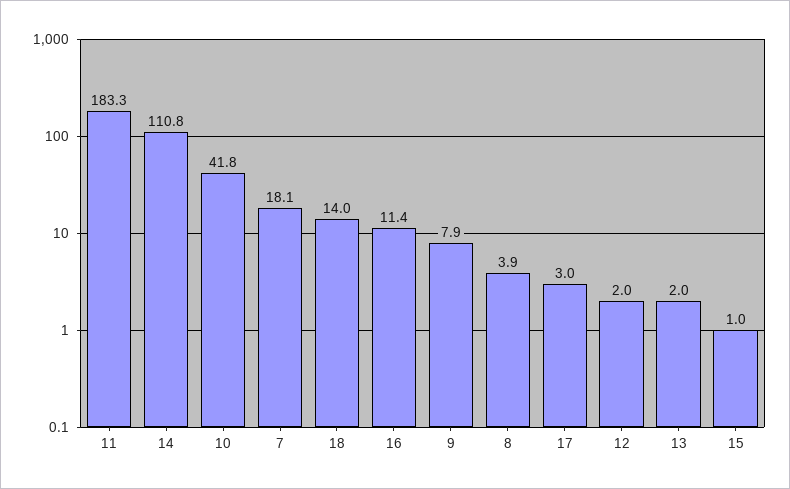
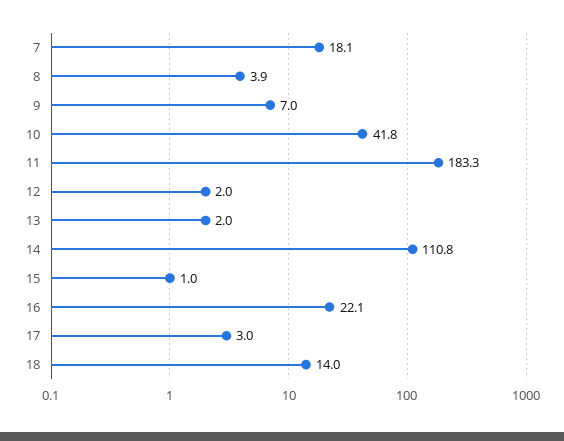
  {
    "11": 183.3,
    "14": 110.8,
    "10": 41.8,
    "7": 18.1,
    "18": 14,
-   "16": 11.4,
+   "16": 22.1,
-   "9": 7.9,
+   "9": 7,
    "8": 3.9,
    "17": 3,
    "12": 2,
    "13": 2,
    "15": 1
  }

